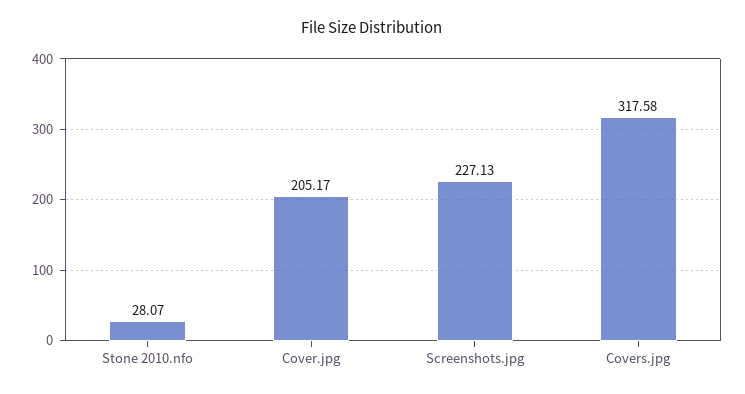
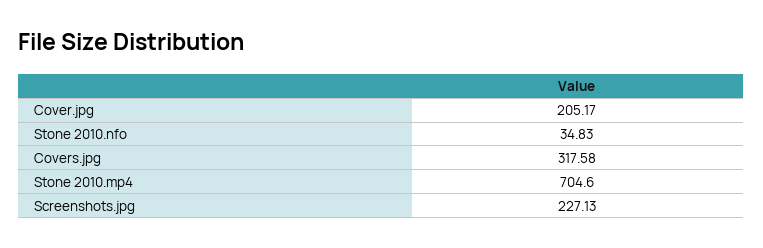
  {
-   "Stone 2010.nfo": 28.07,
+   "Stone 2010.nfo": 34.83,
    "Cover.jpg": 205.17,
    "Screenshots.jpg": 227.13,
-   "Covers.jpg": 317.58
+   "Covers.jpg": 317.58,
+   "Stone 2010.mp4": 704.6
  }

